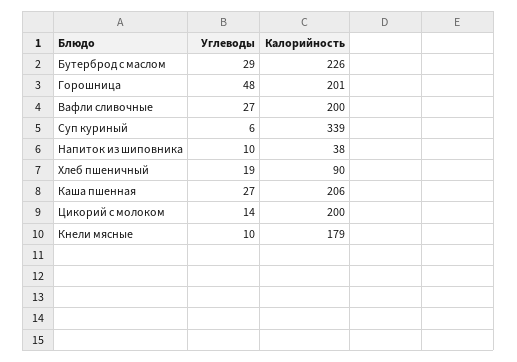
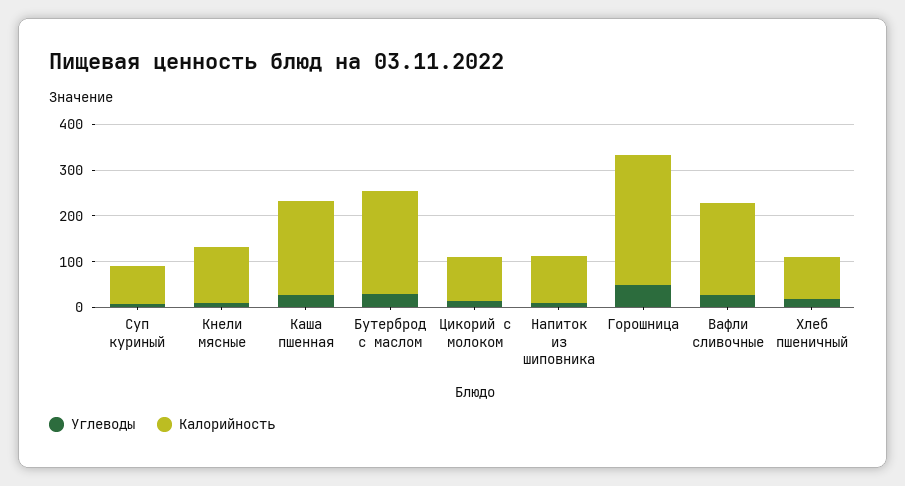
  {
    "Углеводы": {
      "Бутерброд с маслом": 29,
      "Горошница": 48,
      "Вафли сливочные": 27,
      "Суп куриный": 6,
      "Напиток из шиповника": 10,
      "Хлеб пшеничный": 19,
      "Каша пшенная": 27,
      "Цикорий с молоком": 14,
      "Кнели мясные": 10
    },
    "Калорийность": {
      "Бутерброд с маслом": 226,
-     "Горошница": 201,
+     "Горошница": 280,
      "Вафли сливочные": 200,
-     "Суп куриный": 339,
+     "Суп куриный": 80,
-     "Напиток из шиповника": 38,
+     "Напиток из шиповника": 100,
      "Хлеб пшеничный": 90,
      "Каша пшенная": 206,
-     "Цикорий с молоком": 200,
+     "Цикорий с молоком": 100,
-     "Кнели мясные": 179
+     "Кнели мясные": 120
    }
  }

